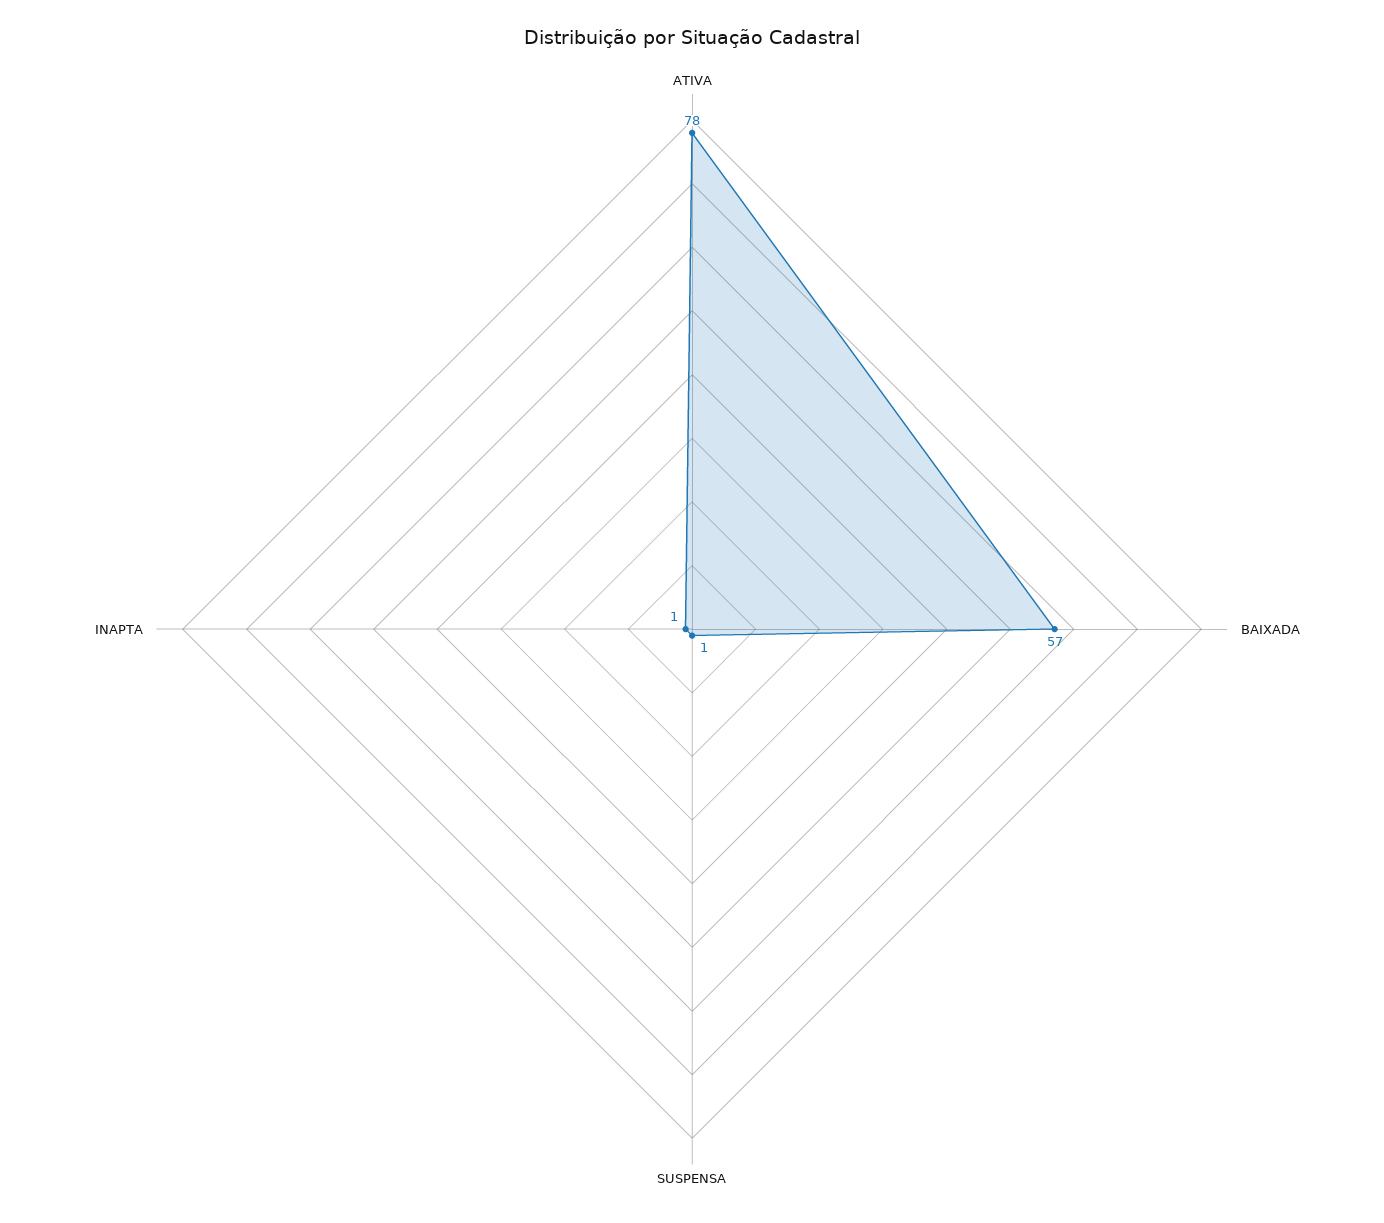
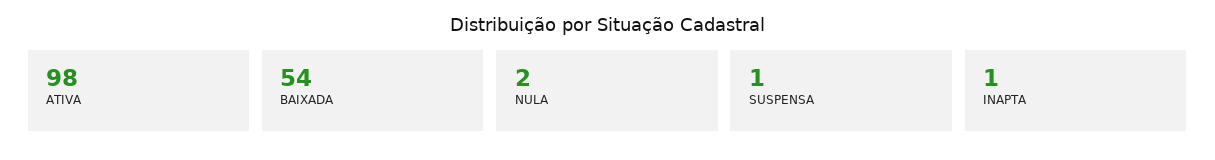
  {
-   "ATIVA": 78,
+   "ATIVA": 98,
-   "BAIXADA": 57,
+   "BAIXADA": 54,
    "SUSPENSA": 1,
-   "INAPTA": 1
+   "INAPTA": 1,
+   "NULA": 2
  }

